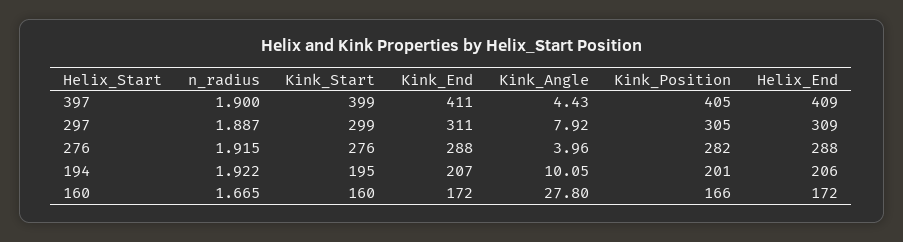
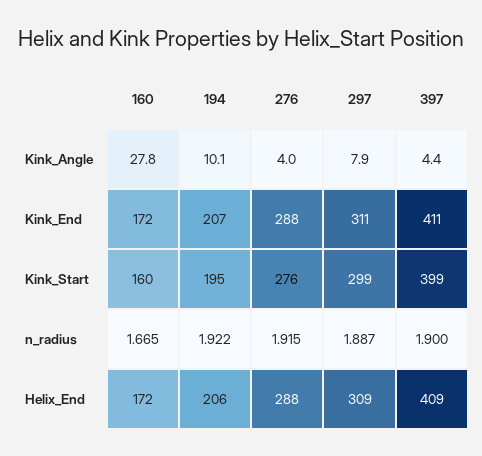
  {
    "n_radius": {
      "397": 1.9,
      "297": 1.887,
      "276": 1.915,
      "194": 1.922,
      "160": 1.665
    },
    "Kink_Start": {
      "397": 399,
      "297": 299,
      "276": 276,
      "194": 195,
      "160": 160
    },
    "Kink_End": {
      "397": 411,
      "297": 311,
      "276": 288,
      "194": 207,
      "160": 172
    },
    "Kink_Angle": {
      "397": 4.43,
      "297": 7.92,
      "276": 3.96,
      "194": 10.05,
      "160": 27.8
    },
-   "Kink_Position": {
-     "397": 405,
-     "297": 305,
-     "276": 282,
-     "194": 201,
-     "160": 166
-   },
    "Helix_End": {
      "397": 409,
      "297": 309,
      "276": 288,
      "194": 206,
      "160": 172
    }
  }

